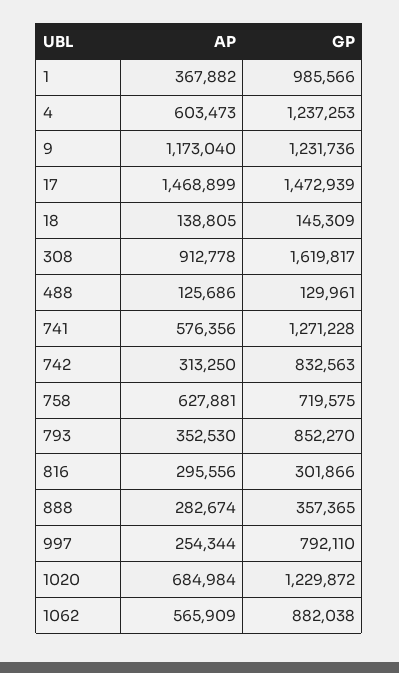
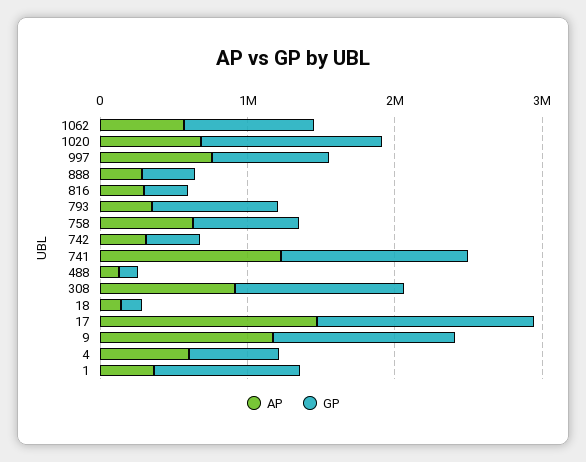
  {
    "AP": {
      "1": 367882,
      "4": 603473,
      "9": 1173040,
      "17": 1468899,
      "18": 138805,
      "308": 912778,
      "488": 125686,
-     "741": 576356,
+     "741": 1200000,
      "742": 313250,
      "758": 627881,
      "793": 352530,
      "816": 295556,
      "888": 282674,
-     "997": 254344,
+     "997": 800000,
      "1020": 684984,
      "1062": 565909
    },
    "GP": {
      "1": 985566,
-     "4": 1237253,
+     "4": 600000,
      "9": 1231736,
      "17": 1472939,
      "18": 145309,
-     "308": 1619817,
+     "308": 1200000,
      "488": 129961,
      "741": 1271228,
-     "742": 832563,
+     "742": 400000,
      "758": 719575,
      "793": 852270,
      "816": 301866,
      "888": 357365,
      "997": 792110,
      "1020": 1229872,
      "1062": 882038
    }
  }

